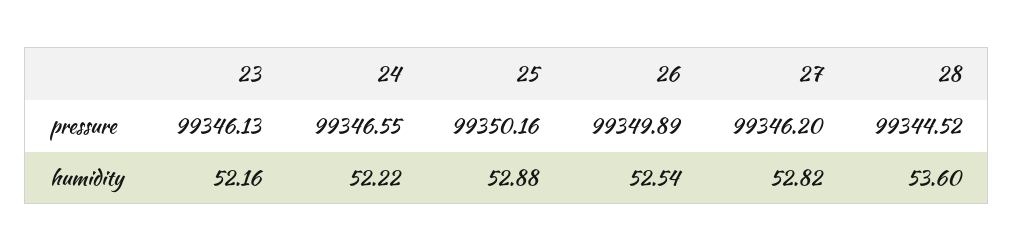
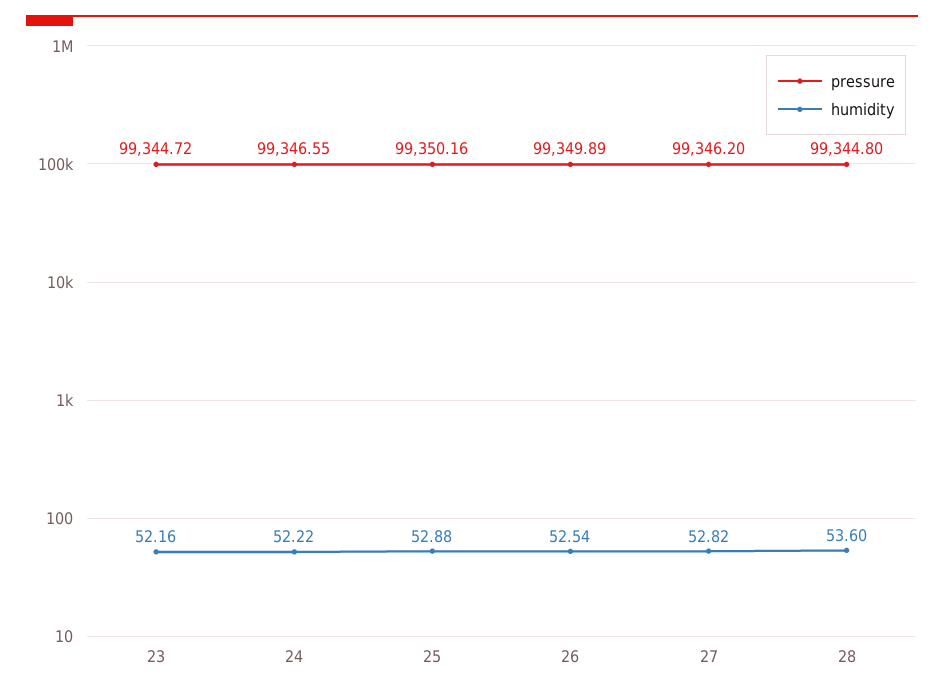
  {
    "pressure": {
-     "23": 99346.13,
+     "23": 99344.72,
      "24": 99346.55,
      "25": 99350.16,
      "26": 99349.89,
      "27": 99346.2,
-     "28": 99344.52
+     "28": 99344.8
    },
    "humidity": {
      "23": 52.16,
      "24": 52.22,
      "25": 52.88,
      "26": 52.54,
      "27": 52.82,
      "28": 53.6
    }
  }

